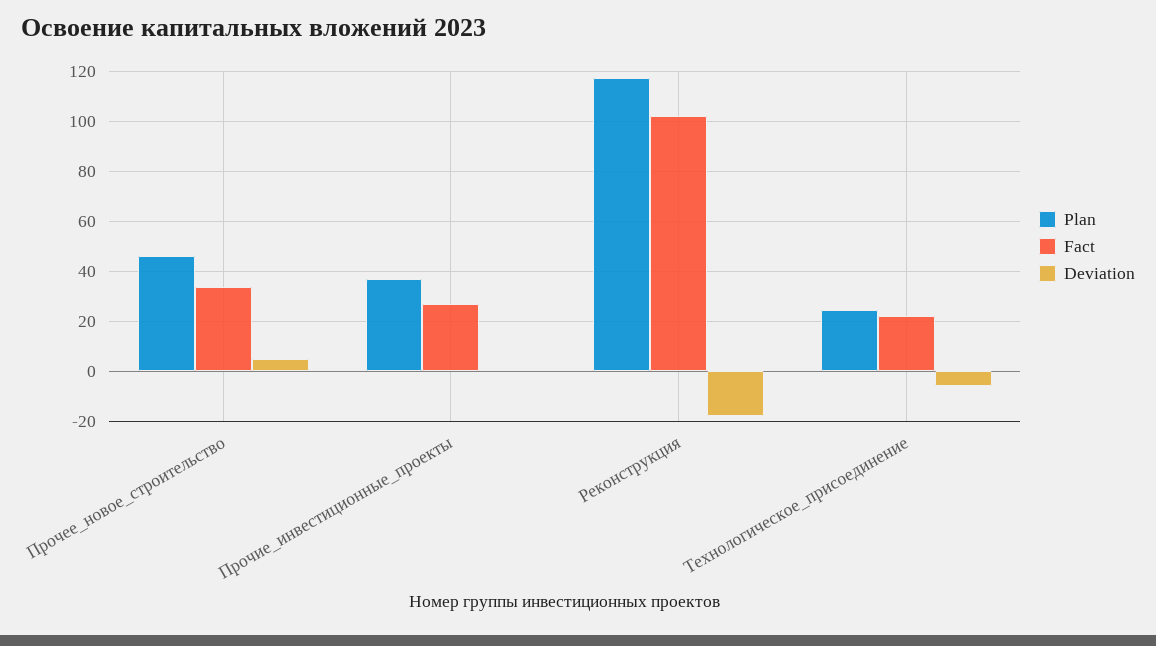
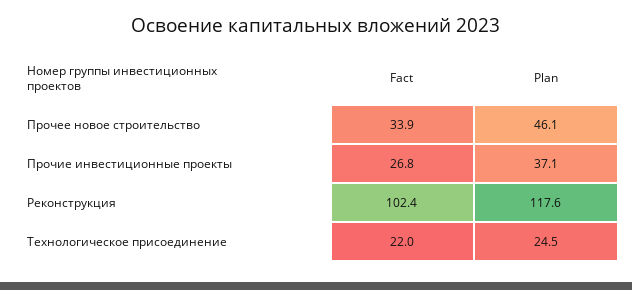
  {
    "Plan": {
      "Прочее_новое_строительство": 46.1,
      "Прочие_инвестиционные_проекты": 37.1,
      "Реконструкция": 117.6,
      "Технологическое_присоединение": 24.5
    },
    "Fact": {
      "Прочее_новое_строительство": 33.9,
      "Прочие_инвестиционные_проекты": 26.8,
      "Реконструкция": 102.4,
      "Технологическое_присоединение": 22
-   },
+   }
-   "Deviation": {
-     "Прочее_новое_строительство": 5,
-     "Прочие_инвестиционные_проекты": 0,
-     "Реконструкция": -17.5,
-     "Технологическое_присоединение": -5
-   }
  }

